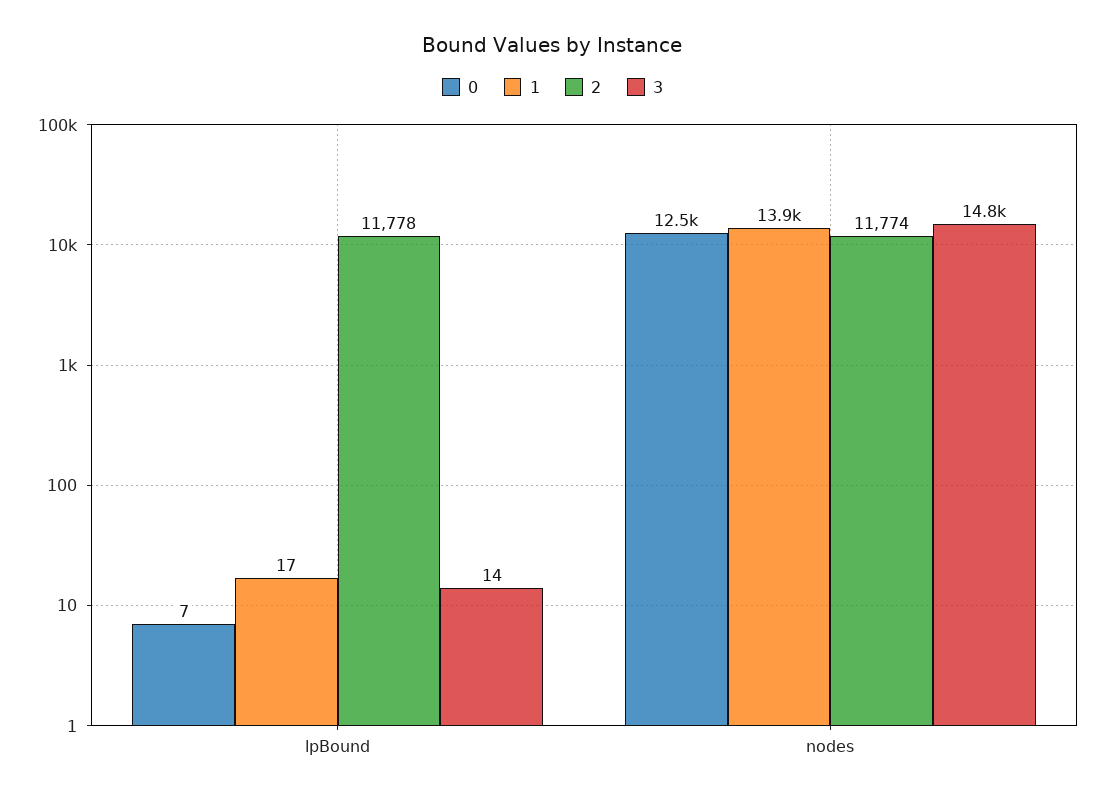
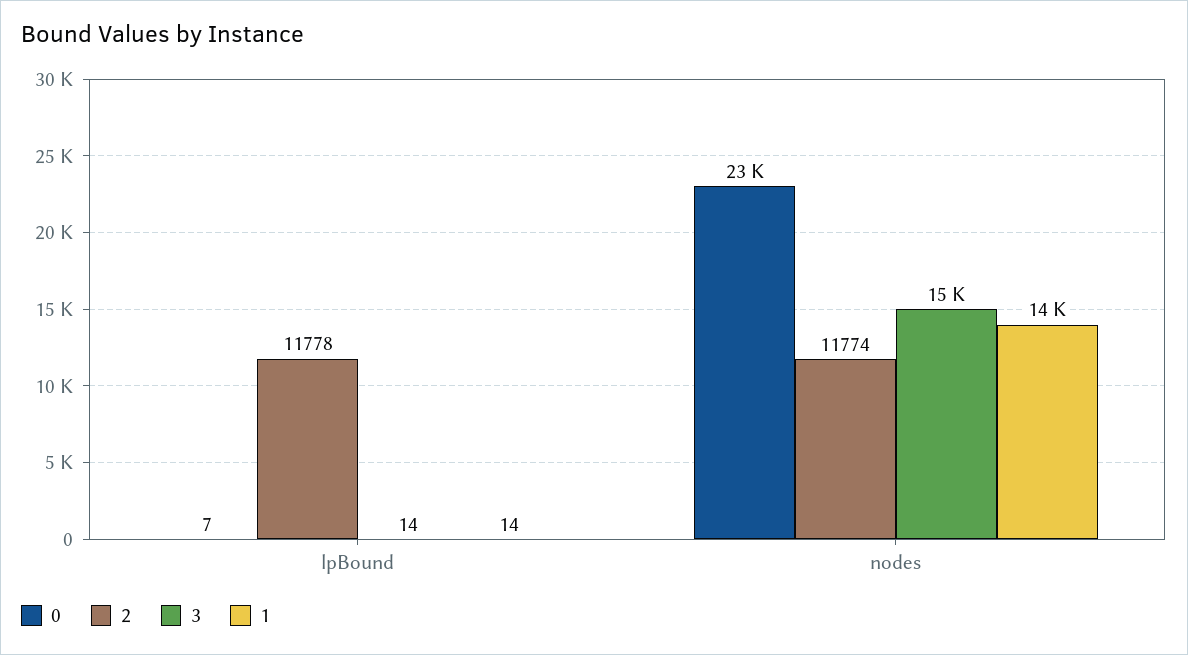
  {
    "0": {
      "lpBound": 7,
-     "nodes": 12500
+     "nodes": 23000
    },
    "1": {
-     "lpBound": 17,
+     "lpBound": 14,
      "nodes": 13900
    },
    "2": {
      "lpBound": 11778,
      "nodes": 11774
    },
    "3": {
      "lpBound": 14,
      "nodes": 14800
    }
  }

